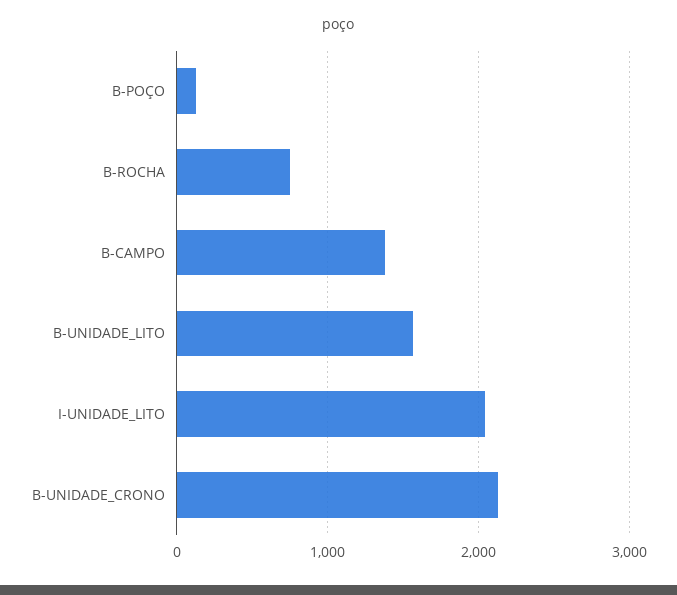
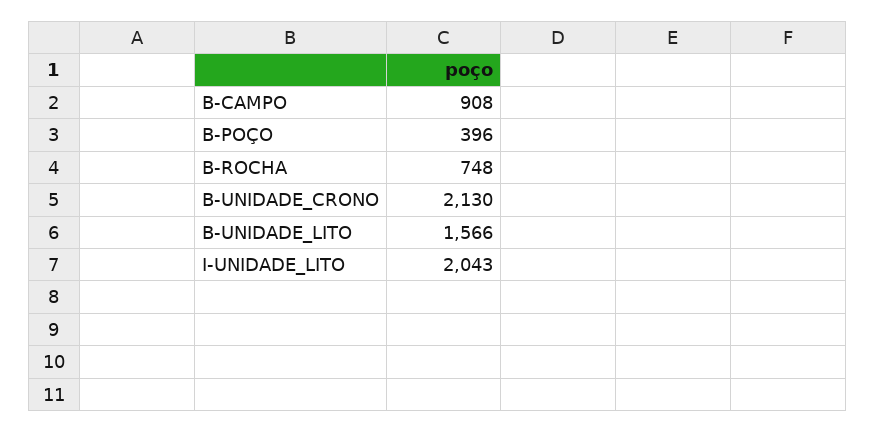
  {
-   "B-POÇO": 100,
+   "B-POÇO": 396,
    "B-ROCHA": 748,
-   "B-CAMPO": 1400,
+   "B-CAMPO": 908,
    "B-UNIDADE_LITO": 1566,
    "I-UNIDADE_LITO": 2043,
    "B-UNIDADE_CRONO": 2130
  }

